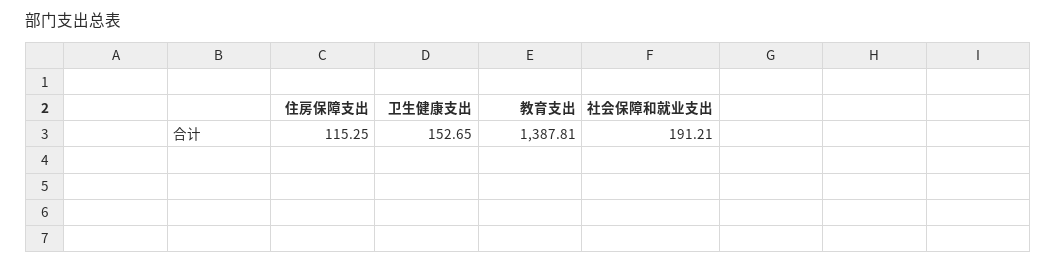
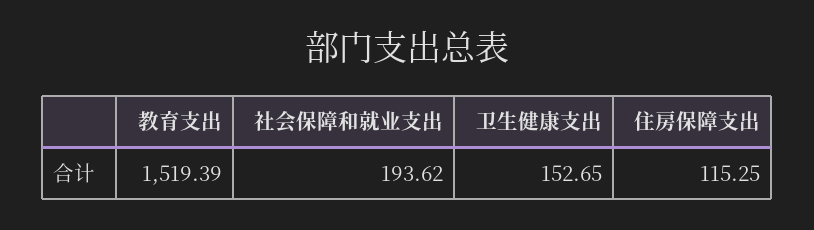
  {
    "住房保障支出": 115.25,
    "卫生健康支出": 152.65,
-   "教育支出": 1387.81,
+   "教育支出": 1519.39,
-   "社会保障和就业支出": 191.21
+   "社会保障和就业支出": 193.62
  }

